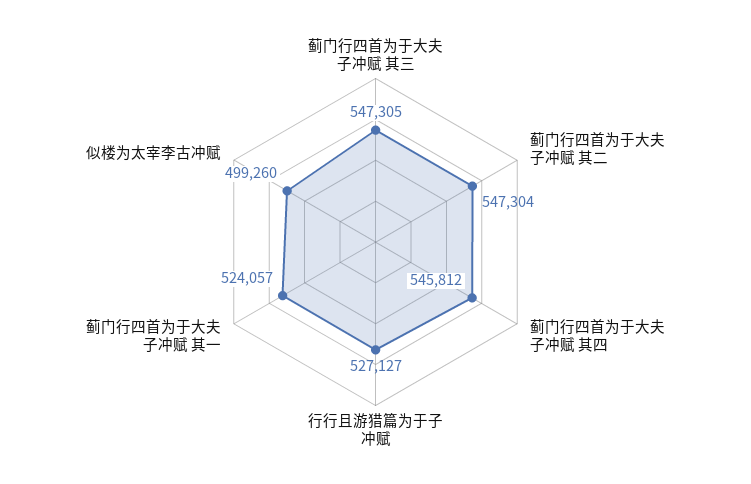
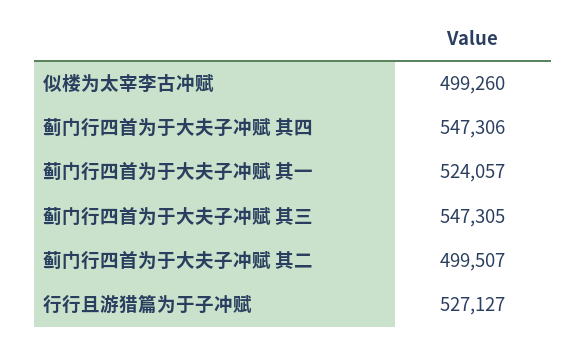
  {
    "蓟门行四首为于大夫子冲赋 其三": 547305,
-   "蓟门行四首为于大夫子冲赋 其二": 547304,
+   "蓟门行四首为于大夫子冲赋 其二": 499507,
-   "蓟门行四首为于大夫子冲赋 其四": 545812,
+   "蓟门行四首为于大夫子冲赋 其四": 547306,
    "行行且游猎篇为于子冲赋": 527127,
    "蓟门行四首为于大夫子冲赋 其一": 524057,
    "似楼为太宰李古冲赋": 499260
  }

